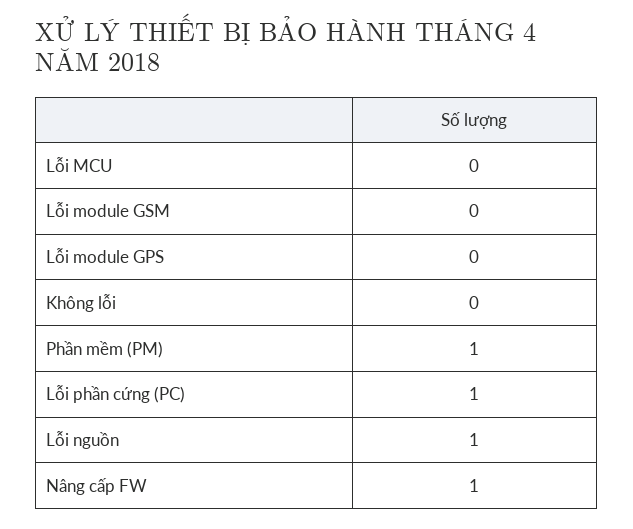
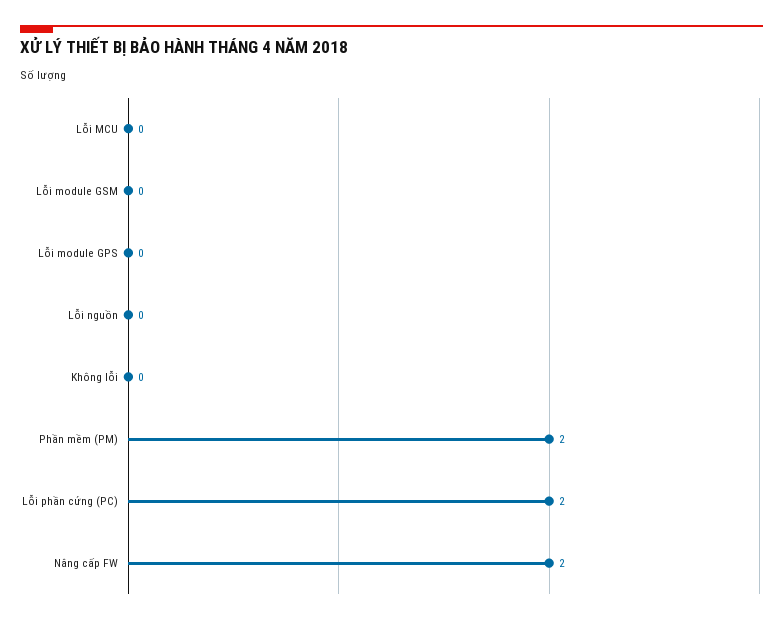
  {
    "Lỗi MCU": 0,
    "Lỗi module GSM": 0,
    "Lỗi module GPS": 0,
    "Không lỗi": 0,
-   "Phần mềm (PM)": 1,
+   "Phần mềm (PM)": 2,
-   "Lỗi phần cứng (PC)": 1,
+   "Lỗi phần cứng (PC)": 2,
-   "Lỗi nguồn": 1,
+   "Lỗi nguồn": 0,
-   "Nâng cấp FW": 1
+   "Nâng cấp FW": 2
  }

